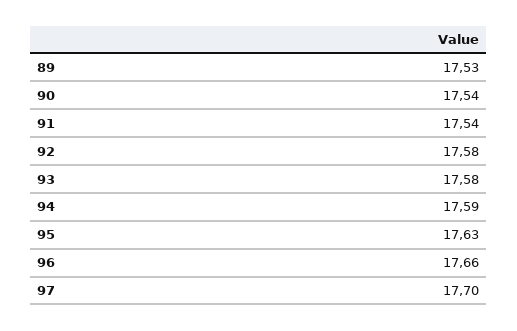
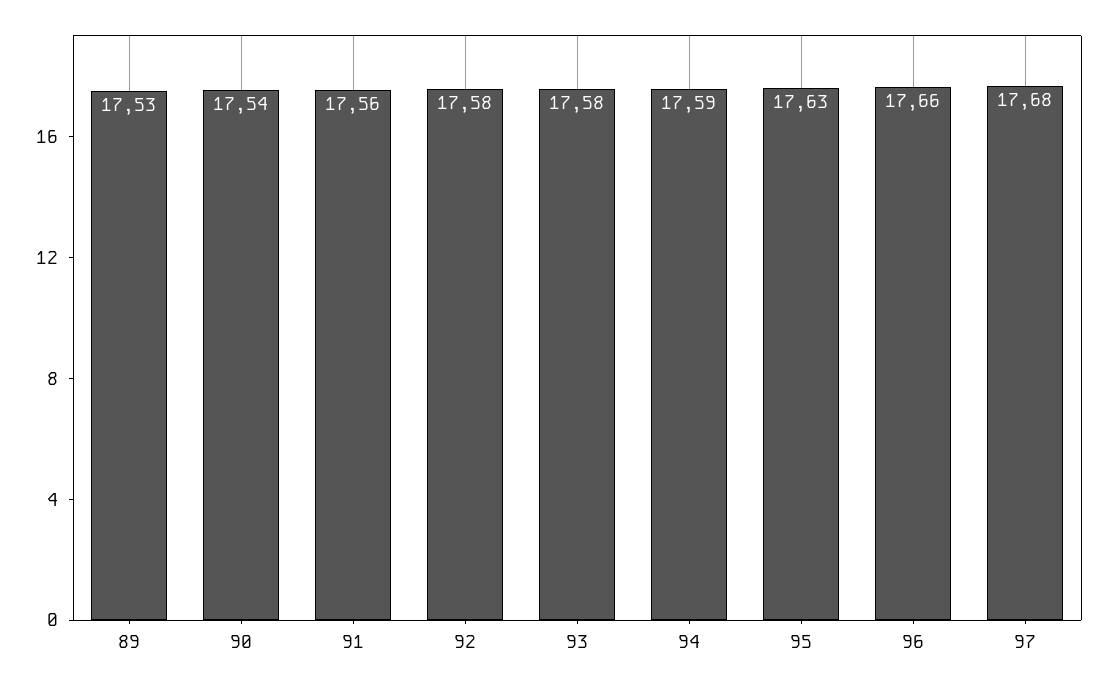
  {
    "89": 17.53,
    "90": 17.54,
-   "91": 17.54,
+   "91": 17.56,
    "92": 17.58,
    "93": 17.58,
    "94": 17.59,
    "95": 17.63,
    "96": 17.66,
-   "97": 17.7
+   "97": 17.68
  }

